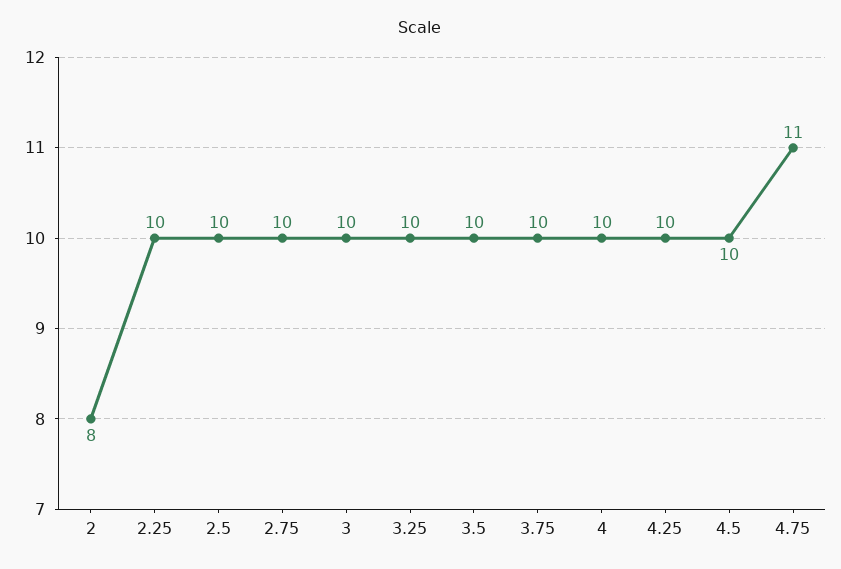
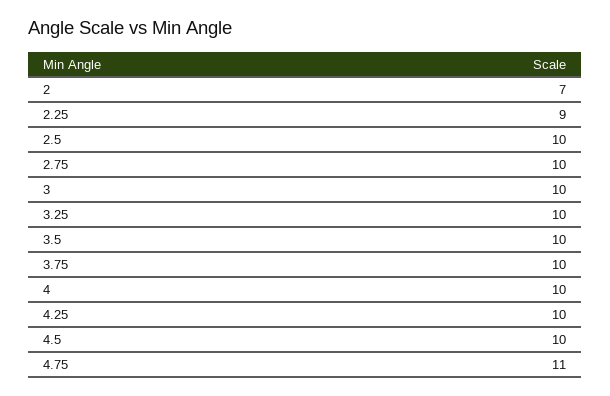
  {
-   "2": 8,
+   "2": 7,
-   "2.25": 10,
+   "2.25": 9,
    "2.5": 10,
    "2.75": 10,
    "3": 10,
    "3.25": 10,
    "3.5": 10,
    "3.75": 10,
    "4": 10,
    "4.25": 10,
    "4.5": 10,
    "4.75": 11
  }

